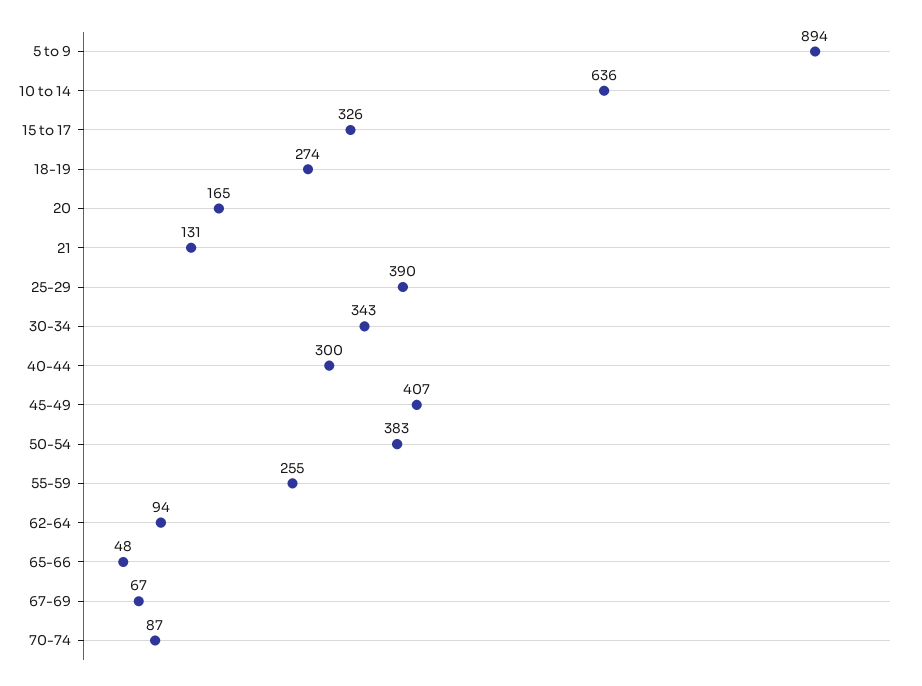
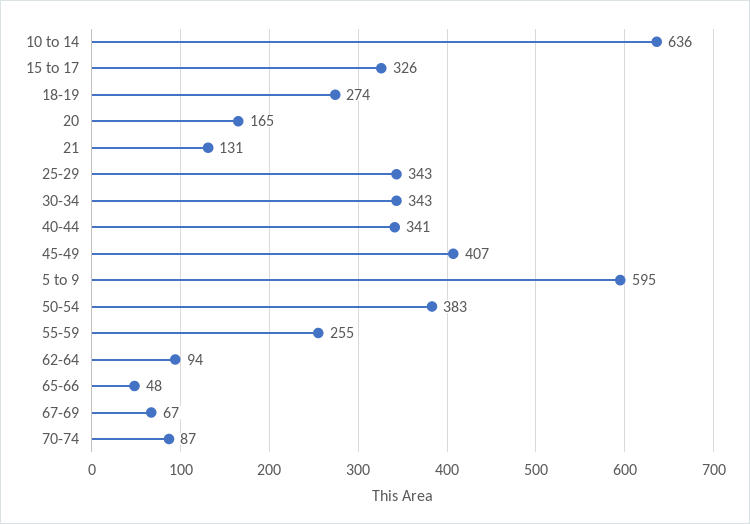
  {
-   "5 to 9": 894,
+   "5 to 9": 595,
    "10 to 14": 636,
    "15 to 17": 326,
    "18-19": 274,
    "20": 165,
    "21": 131,
-   "25-29": 390,
+   "25-29": 343,
    "30-34": 343,
-   "40-44": 300,
+   "40-44": 341,
    "45-49": 407,
    "50-54": 383,
    "55-59": 255,
    "62-64": 94,
    "65-66": 48,
    "67-69": 67,
    "70-74": 87
  }

